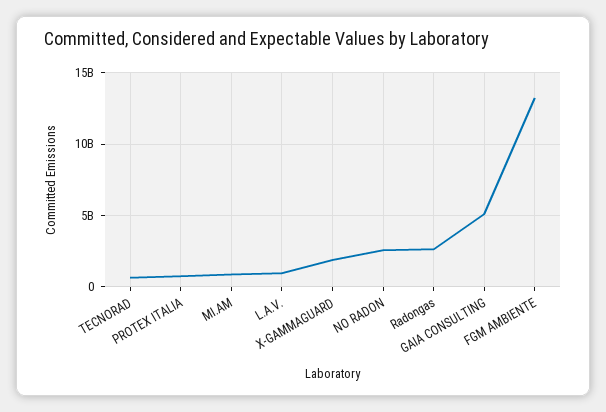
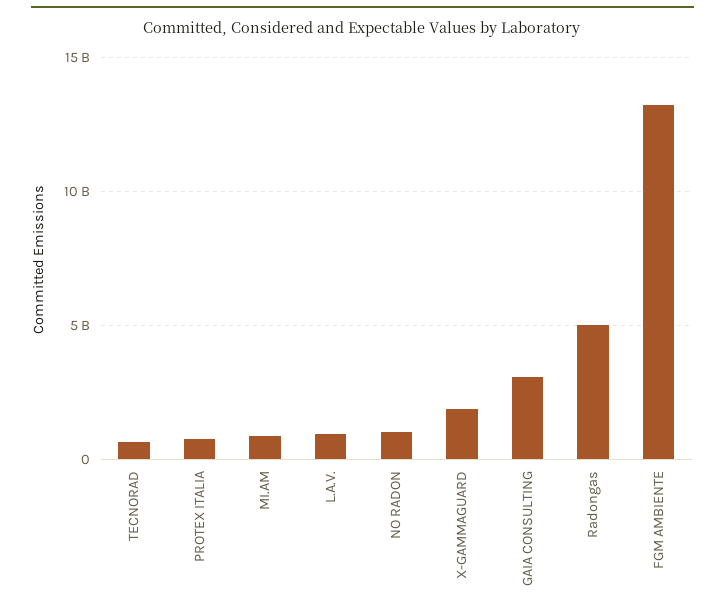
  {
    "TECNORAD": 500000000,
    "PROTEX ITALIA": 500000000,
    "MI.AM": 1000000000,
    "L.A.V.": 1000000000,
    "X-GAMMAGUARD": 2000000000,
-   "NO RADON": 2500000000,
+   "NO RADON": 1000000000,
-   "Radongas": 2500000000,
+   "Radongas": 5000000000,
-   "GAIA CONSULTING": 5000000000,
+   "GAIA CONSULTING": 3000000000,
    "FGM AMBIENTE": 13000000000
  }

